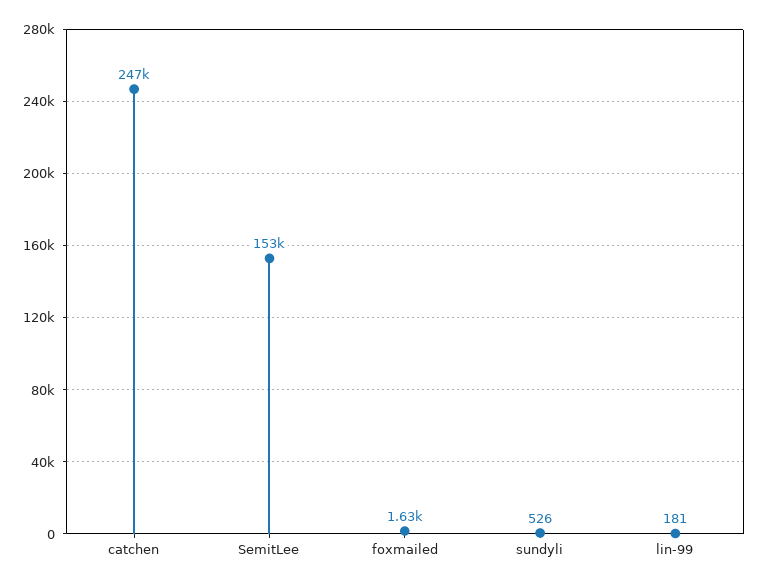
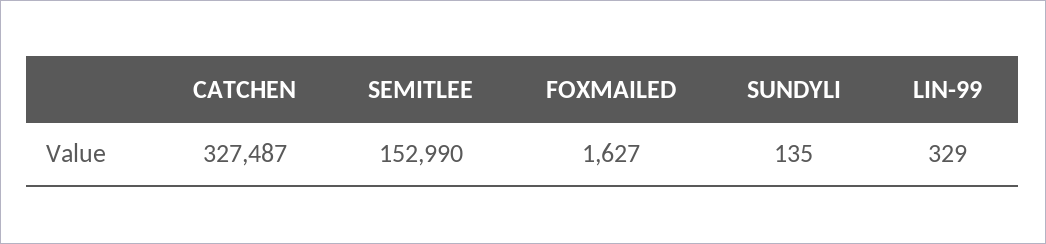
  {
-   "catchen": 247000,
+   "catchen": 327487,
    "SemitLee": 152990,
    "foxmailed": 1627,
-   "sundyli": 526,
+   "sundyli": 135,
-   "lin-99": 181
+   "lin-99": 329
  }

